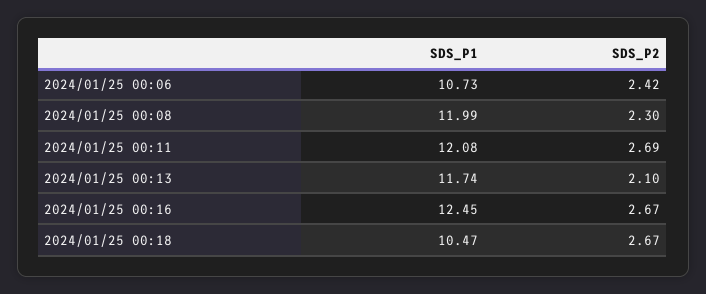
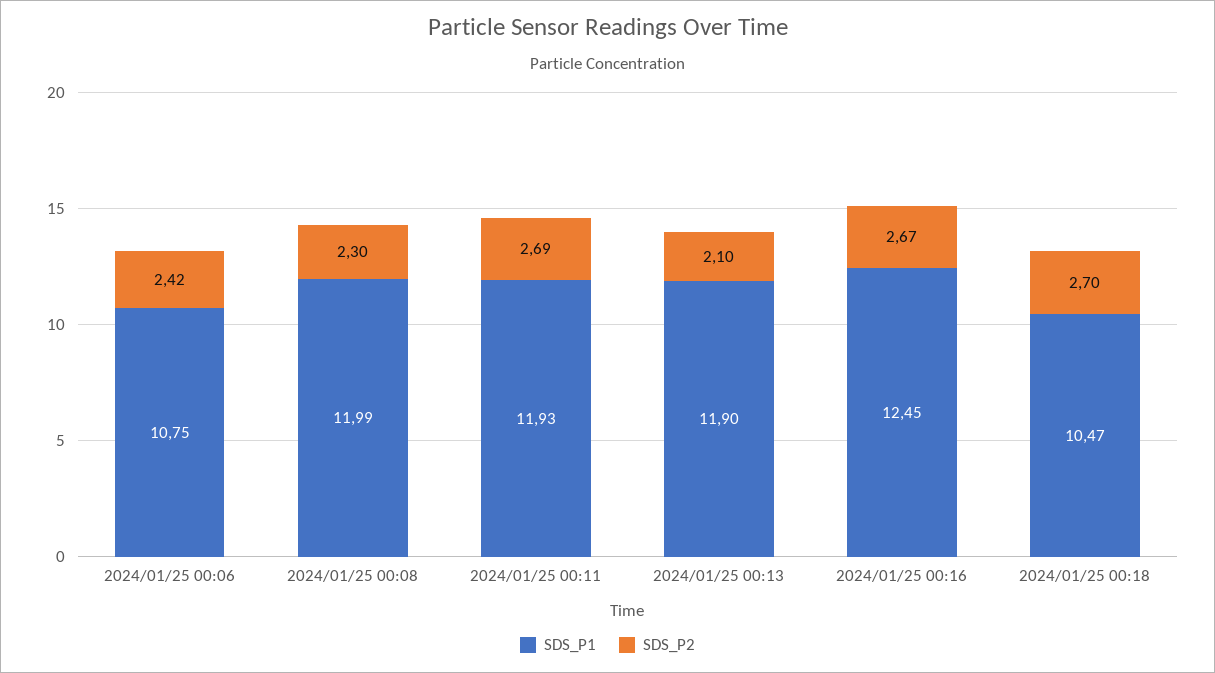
  {
    "SDS_P1": {
-     "2024/01/25 00:06": 10.73,
+     "2024/01/25 00:06": 10.75,
      "2024/01/25 00:08": 11.99,
-     "2024/01/25 00:11": 12.08,
+     "2024/01/25 00:11": 11.93,
-     "2024/01/25 00:13": 11.74,
+     "2024/01/25 00:13": 11.9,
      "2024/01/25 00:16": 12.45,
      "2024/01/25 00:18": 10.47
    },
    "SDS_P2": {
      "2024/01/25 00:06": 2.42,
      "2024/01/25 00:08": 2.3,
      "2024/01/25 00:11": 2.69,
      "2024/01/25 00:13": 2.1,
      "2024/01/25 00:16": 2.67,
-     "2024/01/25 00:18": 2.67
+     "2024/01/25 00:18": 2.7
    }
  }

